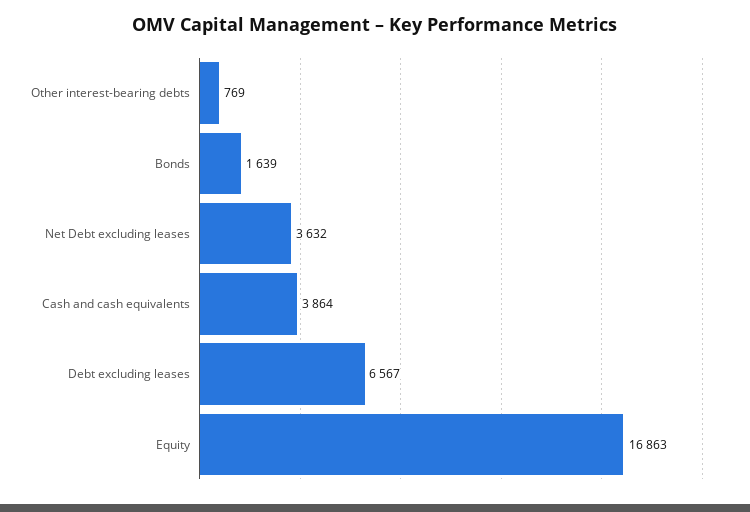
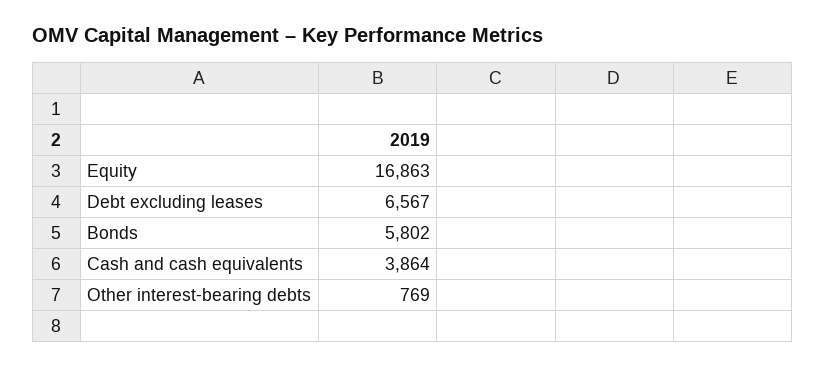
  {
    "Other interest-bearing debts": 769,
-   "Bonds": 1639,
+   "Bonds": 5802,
-   "Net Debt excluding leases": 3632,
    "Cash and cash equivalents": 3864,
    "Debt excluding leases": 6567,
    "Equity": 16863
  }

